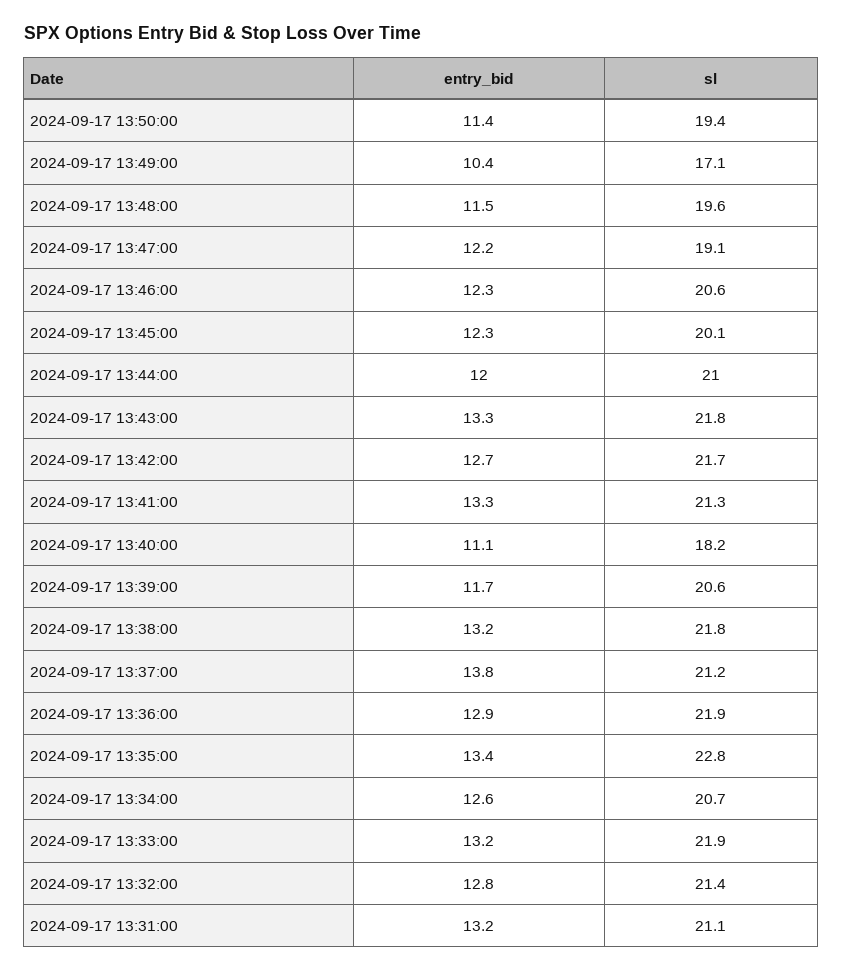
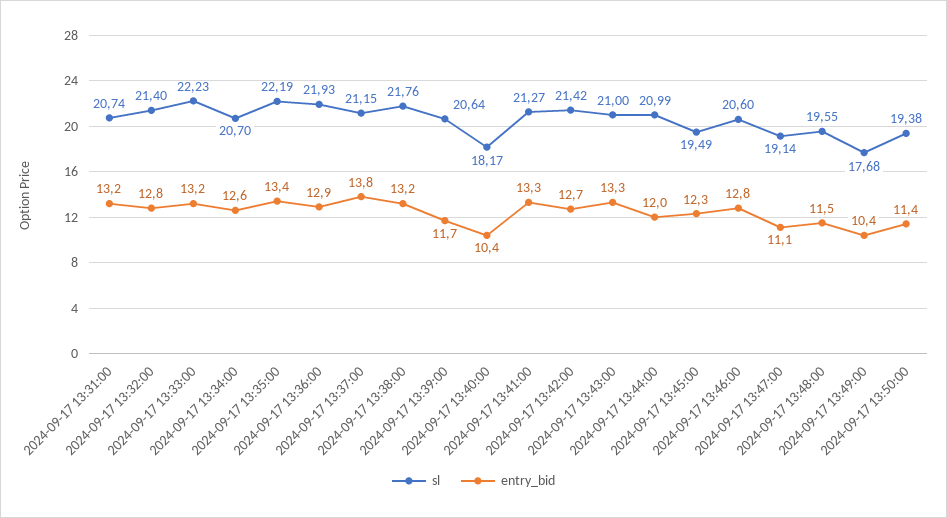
  {
    "entry_bid": {
      "2024-09-17 13:50:00": 11.4,
      "2024-09-17 13:49:00": 10.4,
      "2024-09-17 13:48:00": 11.5,
-     "2024-09-17 13:47:00": 12.2,
+     "2024-09-17 13:47:00": 11.1,
-     "2024-09-17 13:46:00": 12.3,
+     "2024-09-17 13:46:00": 12.8,
      "2024-09-17 13:45:00": 12.3,
      "2024-09-17 13:44:00": 12,
      "2024-09-17 13:43:00": 13.3,
      "2024-09-17 13:42:00": 12.7,
      "2024-09-17 13:41:00": 13.3,
-     "2024-09-17 13:40:00": 11.1,
+     "2024-09-17 13:40:00": 10.4,
      "2024-09-17 13:39:00": 11.7,
      "2024-09-17 13:38:00": 13.2,
      "2024-09-17 13:37:00": 13.8,
      "2024-09-17 13:36:00": 12.9,
      "2024-09-17 13:35:00": 13.4,
      "2024-09-17 13:34:00": 12.6,
      "2024-09-17 13:33:00": 13.2,
      "2024-09-17 13:32:00": 12.8,
      "2024-09-17 13:31:00": 13.2
    },
    "sl": {
      "2024-09-17 13:50:00": 19.38,
-     "2024-09-17 13:49:00": 17.1,
+     "2024-09-17 13:49:00": 17.68,
      "2024-09-17 13:48:00": 19.55,
      "2024-09-17 13:47:00": 19.14,
      "2024-09-17 13:46:00": 20.6,
-     "2024-09-17 13:45:00": 20.1,
+     "2024-09-17 13:45:00": 19.49,
      "2024-09-17 13:44:00": 20.99,
-     "2024-09-17 13:43:00": 21.8,
+     "2024-09-17 13:43:00": 21,
-     "2024-09-17 13:42:00": 21.7,
+     "2024-09-17 13:42:00": 21.42,
      "2024-09-17 13:41:00": 21.27,
      "2024-09-17 13:40:00": 18.17,
      "2024-09-17 13:39:00": 20.64,
      "2024-09-17 13:38:00": 21.76,
      "2024-09-17 13:37:00": 21.15,
      "2024-09-17 13:36:00": 21.93,
-     "2024-09-17 13:35:00": 22.8,
+     "2024-09-17 13:35:00": 22.19,
      "2024-09-17 13:34:00": 20.7,
-     "2024-09-17 13:33:00": 21.9,
+     "2024-09-17 13:33:00": 22.23,
      "2024-09-17 13:32:00": 21.4,
-     "2024-09-17 13:31:00": 21.1
+     "2024-09-17 13:31:00": 20.74
    }
  }

